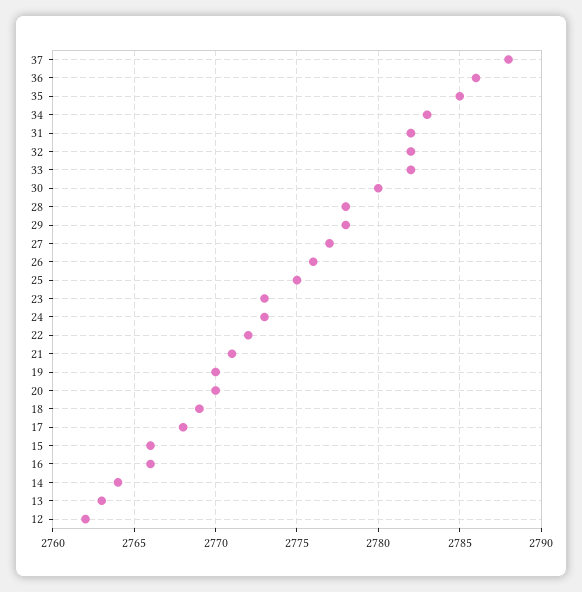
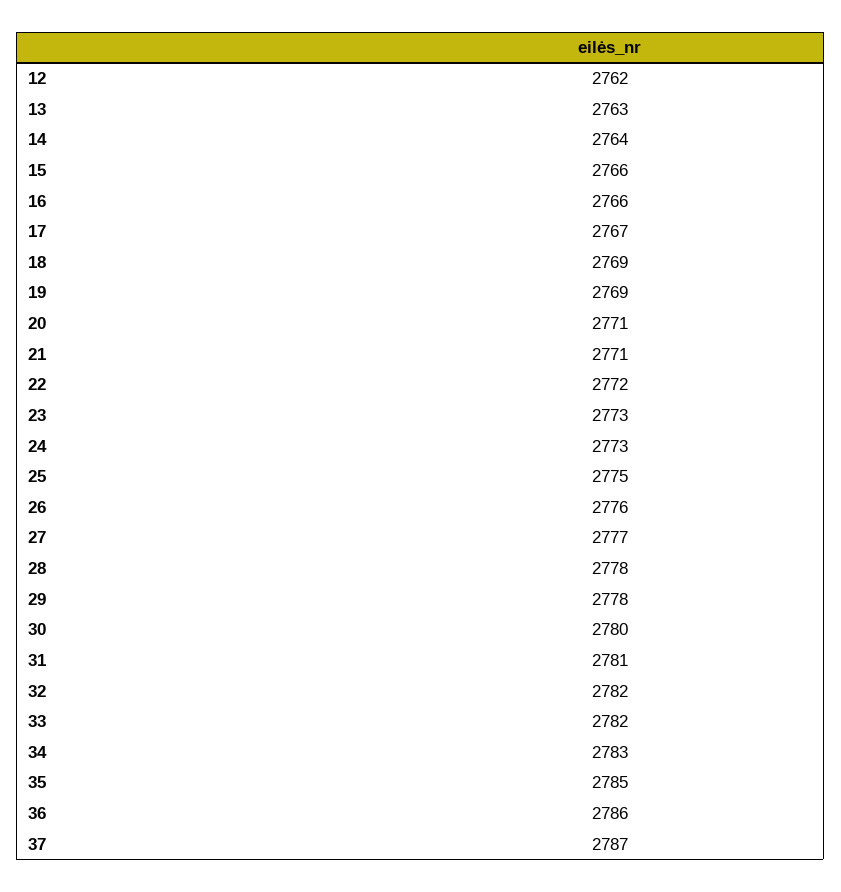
  {
-   "37": 2788,
+   "37": 2787,
    "36": 2786,
    "35": 2785,
    "34": 2783,
-   "31": 2782,
+   "31": 2781,
    "32": 2782,
    "33": 2782,
    "30": 2780,
    "28": 2778,
    "29": 2778,
    "27": 2777,
    "26": 2776,
    "25": 2775,
    "23": 2773,
    "24": 2773,
    "22": 2772,
    "21": 2771,
-   "19": 2770,
+   "19": 2769,
-   "20": 2770,
+   "20": 2771,
    "18": 2769,
-   "17": 2768,
+   "17": 2767,
    "15": 2766,
    "16": 2766,
    "14": 2764,
    "13": 2763,
    "12": 2762
  }

